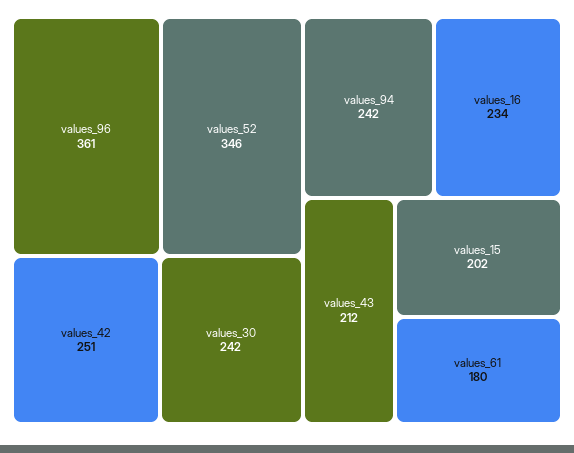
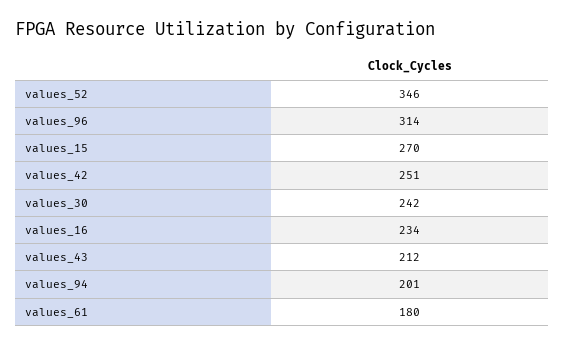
  {
-   "values_96": 361,
+   "values_96": 314,
    "values_52": 346,
    "values_42": 251,
    "values_30": 242,
-   "values_94": 242,
+   "values_94": 201,
    "values_16": 234,
    "values_43": 212,
-   "values_15": 202,
+   "values_15": 270,
    "values_61": 180
  }

